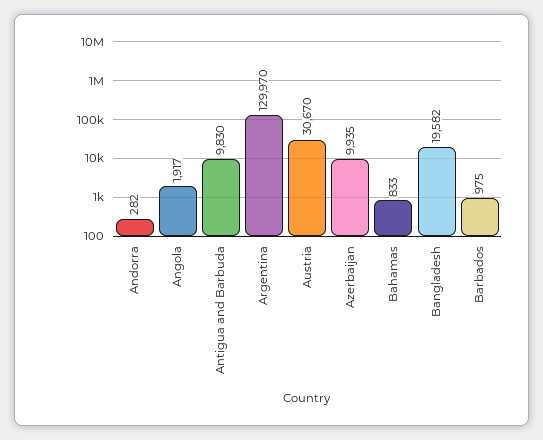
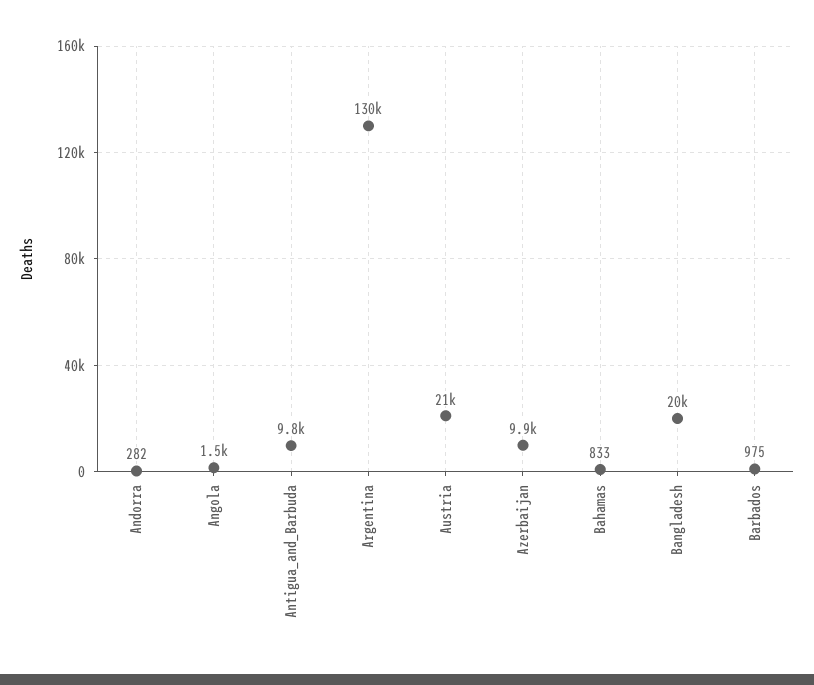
  {
    "Andorra": 282,
-   "Angola": 1917,
+   "Angola": 1500,
    "Antigua and Barbuda": 9830,
    "Argentina": 129970,
-   "Austria": 30670,
+   "Austria": 21000,
    "Azerbaijan": 9935,
    "Bahamas": 833,
    "Bangladesh": 19582,
    "Barbados": 975
  }

